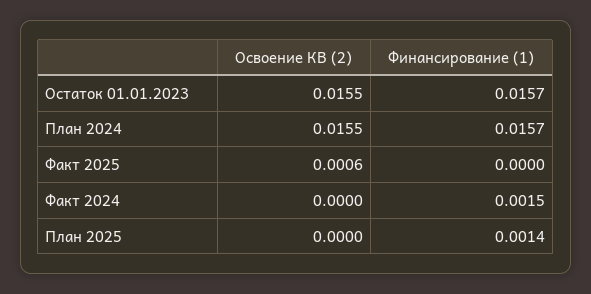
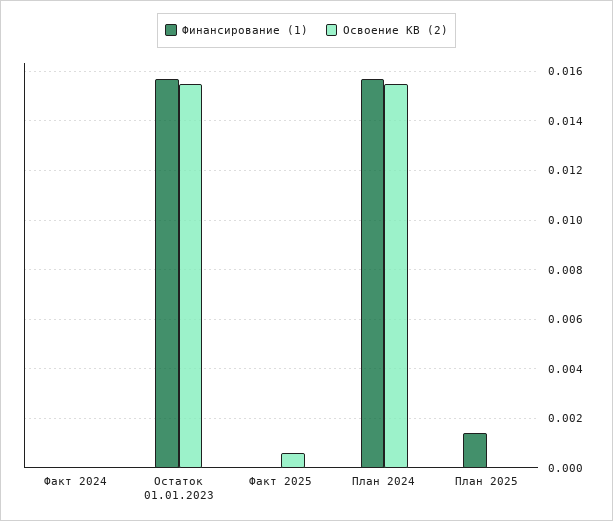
  {
    "Освоение КВ (2)": {
      "Остаток 01.01.2023": 0.0155,
      "План 2024": 0.0155,
      "Факт 2025": 0.0006,
      "Факт 2024": 0,
      "План 2025": 0
    },
    "Финансирование (1)": {
      "Остаток 01.01.2023": 0.0157,
      "План 2024": 0.0157,
      "Факт 2025": 0,
-     "Факт 2024": 0.0015,
+     "Факт 2024": 0,
      "План 2025": 0.0014
    }
  }

